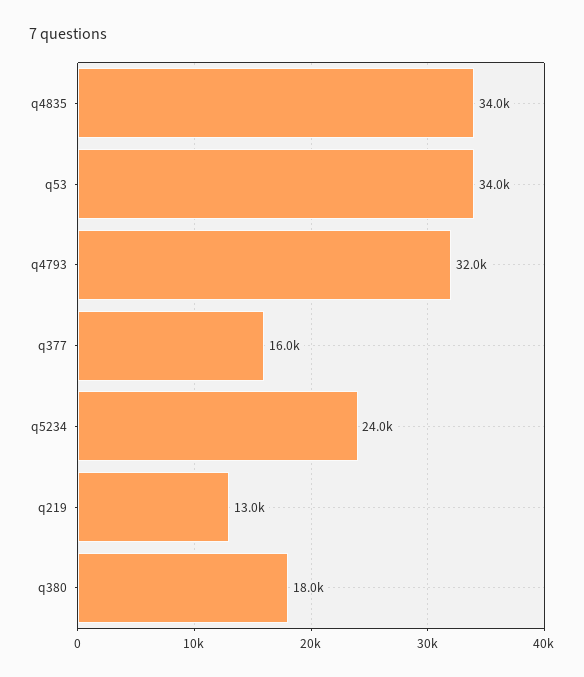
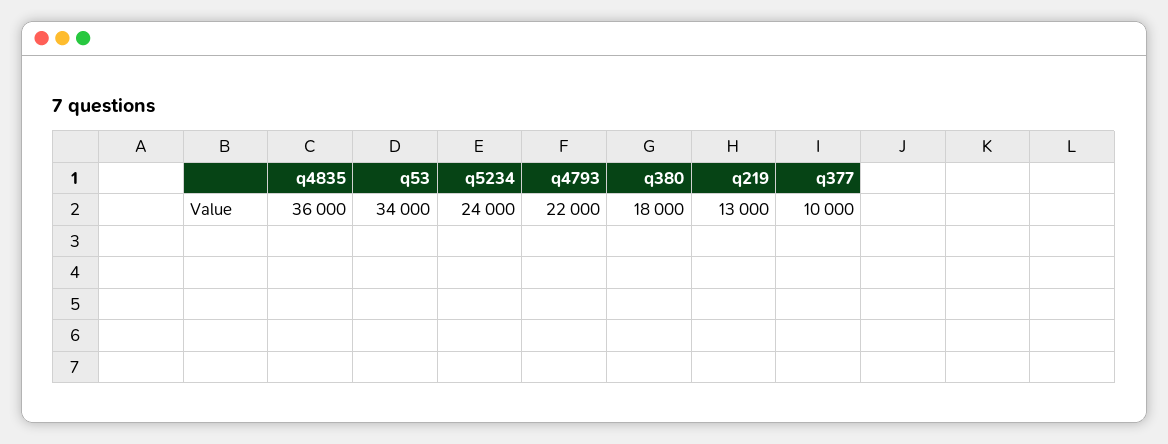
  {
-   "q4835": 34000,
+   "q4835": 36000,
    "q53": 34000,
-   "q4793": 32000,
+   "q4793": 22000,
-   "q377": 16000,
+   "q377": 10000,
    "q5234": 24000,
    "q219": 13000,
    "q380": 18000
  }

